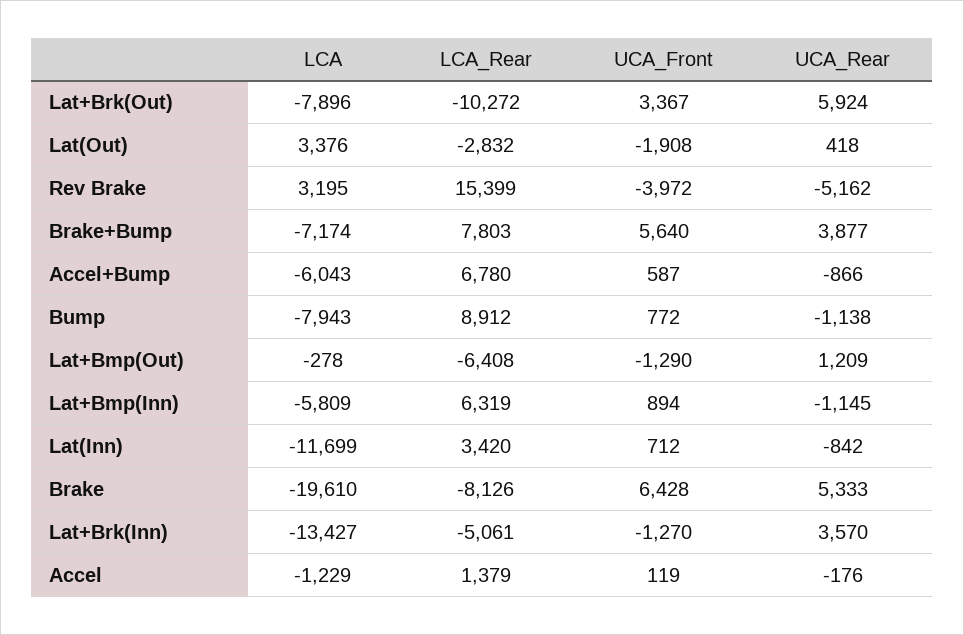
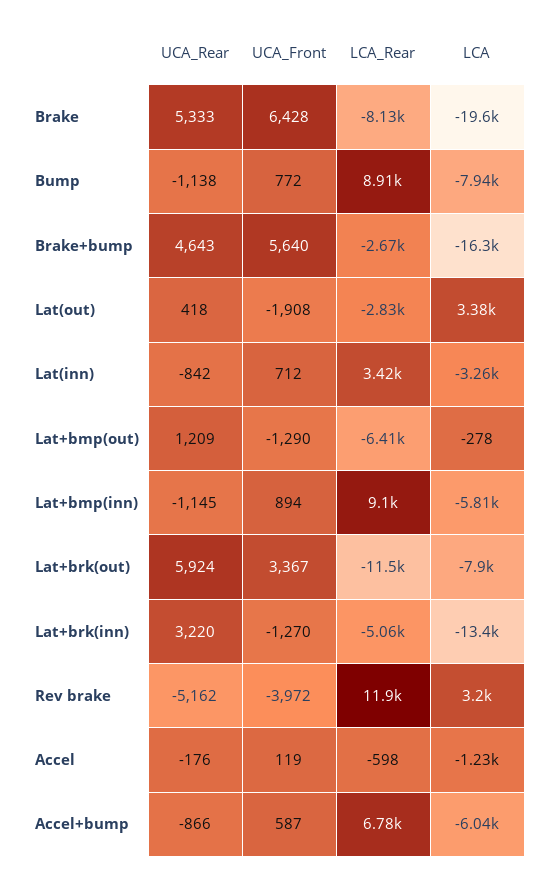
  {
    "LCA": {
      "Lat+Brk(Out)": -7896,
      "Lat(Out)": 3376,
      "Rev Brake": 3195,
-     "Brake+Bump": -7174,
+     "Brake+Bump": -16300,
      "Accel+Bump": -6043,
      "Bump": -7943,
      "Lat+Bmp(Out)": -278,
      "Lat+Bmp(Inn)": -5809,
-     "Lat(Inn)": -11699,
+     "Lat(Inn)": -3260,
      "Brake": -19610,
      "Lat+Brk(Inn)": -13427,
      "Accel": -1229
    },
    "LCA_Rear": {
-     "Lat+Brk(Out)": -10272,
+     "Lat+Brk(Out)": -11500,
      "Lat(Out)": -2832,
-     "Rev Brake": 15399,
+     "Rev Brake": 11900,
-     "Brake+Bump": 7803,
+     "Brake+Bump": -2670,
      "Accel+Bump": 6780,
      "Bump": 8912,
      "Lat+Bmp(Out)": -6408,
-     "Lat+Bmp(Inn)": 6319,
+     "Lat+Bmp(Inn)": 9100,
      "Lat(Inn)": 3420,
      "Brake": -8126,
      "Lat+Brk(Inn)": -5061,
-     "Accel": 1379
+     "Accel": -598
    },
    "UCA_Front": {
      "Lat+Brk(Out)": 3367,
      "Lat(Out)": -1908,
      "Rev Brake": -3972,
      "Brake+Bump": 5640,
      "Accel+Bump": 587,
      "Bump": 772,
      "Lat+Bmp(Out)": -1290,
      "Lat+Bmp(Inn)": 894,
      "Lat(Inn)": 712,
      "Brake": 6428,
      "Lat+Brk(Inn)": -1270,
      "Accel": 119
    },
    "UCA_Rear": {
      "Lat+Brk(Out)": 5924,
      "Lat(Out)": 418,
      "Rev Brake": -5162,
-     "Brake+Bump": 3877,
+     "Brake+Bump": 4643,
      "Accel+Bump": -866,
      "Bump": -1138,
      "Lat+Bmp(Out)": 1209,
      "Lat+Bmp(Inn)": -1145,
      "Lat(Inn)": -842,
      "Brake": 5333,
-     "Lat+Brk(Inn)": 3570,
+     "Lat+Brk(Inn)": 3220,
      "Accel": -176
    }
  }

